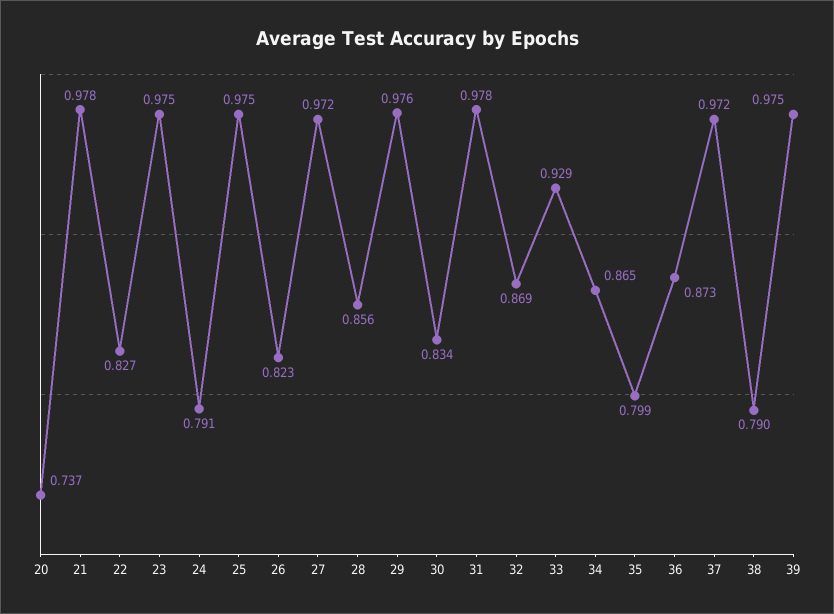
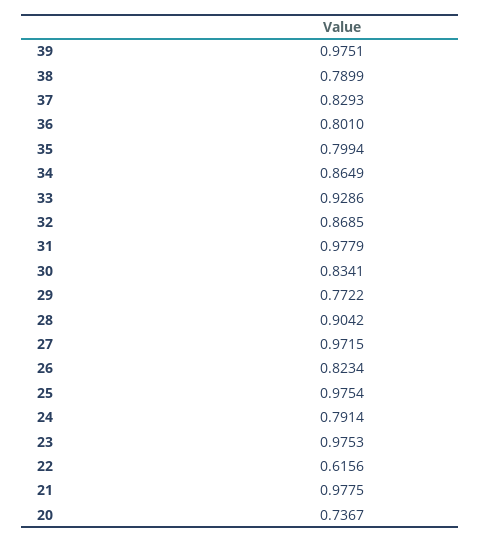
  {
    "20": 0.7367,
    "21": 0.9775,
-   "22": 0.827,
+   "22": 0.6156,
    "23": 0.9753,
    "24": 0.7914,
    "25": 0.9754,
    "26": 0.8234,
    "27": 0.9715,
-   "28": 0.856,
+   "28": 0.9042,
-   "29": 0.976,
+   "29": 0.7722,
    "30": 0.8341,
    "31": 0.9779,
    "32": 0.8685,
    "33": 0.9286,
    "34": 0.8649,
    "35": 0.7994,
-   "36": 0.873,
+   "36": 0.801,
-   "37": 0.972,
+   "37": 0.8293,
    "38": 0.7899,
    "39": 0.9751
  }

